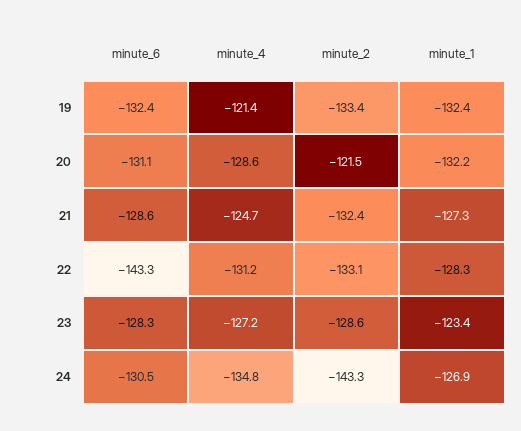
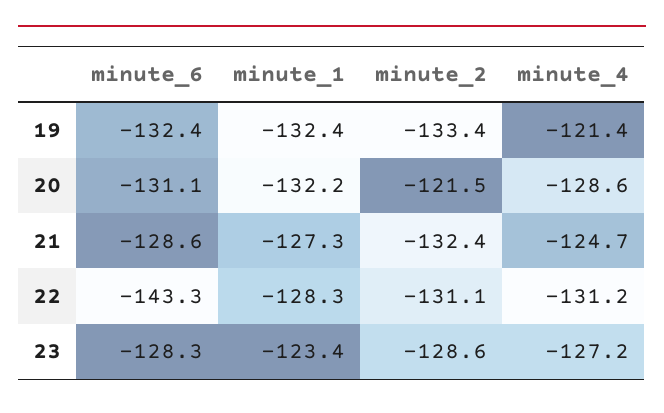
  {
    "minute_6": {
      "19": -132.4,
      "20": -131.1,
      "21": -128.6,
      "22": -143.3,
-     "23": -128.3,
+     "23": -128.3
-     "24": -130.5
    },
    "minute_4": {
      "19": -121.4,
      "20": -128.6,
      "21": -124.7,
      "22": -131.2,
-     "23": -127.2,
+     "23": -127.2
-     "24": -134.8
    },
    "minute_2": {
      "19": -133.4,
      "20": -121.5,
      "21": -132.4,
-     "22": -133.1,
+     "22": -131.1,
-     "23": -128.6,
+     "23": -128.6
-     "24": -143.3
    },
    "minute_1": {
      "19": -132.4,
      "20": -132.2,
      "21": -127.3,
      "22": -128.3,
-     "23": -123.4,
+     "23": -123.4
-     "24": -126.9
    }
  }

